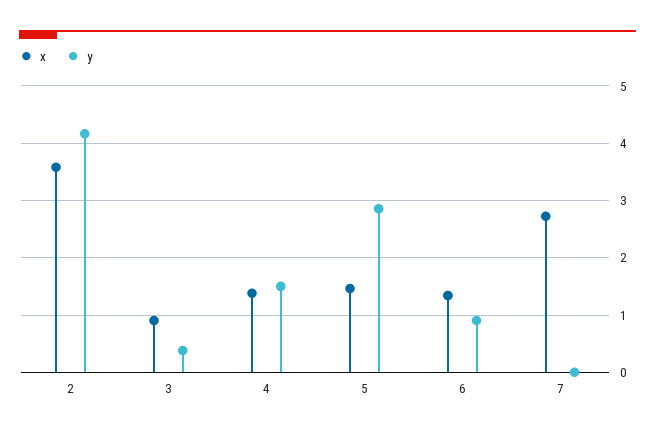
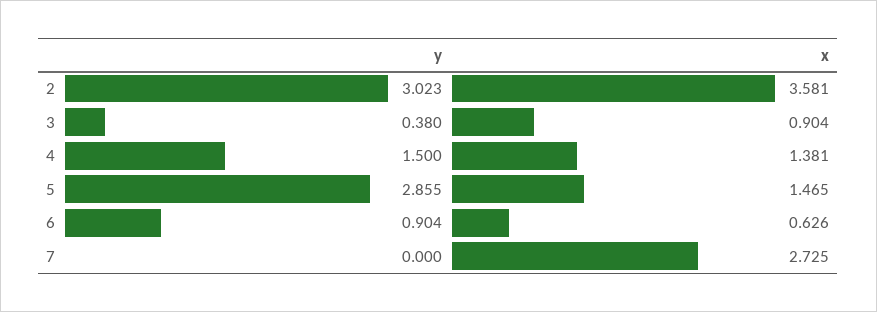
  {
    "x": {
      "2": 3.581,
      "3": 0.904,
      "4": 1.381,
      "5": 1.465,
-     "6": 1.4,
+     "6": 0.626,
      "7": 2.725
    },
    "y": {
-     "2": 4.2,
+     "2": 3.023,
      "3": 0.38,
      "4": 1.5,
      "5": 2.855,
      "6": 0.904,
      "7": 0
    }
  }

